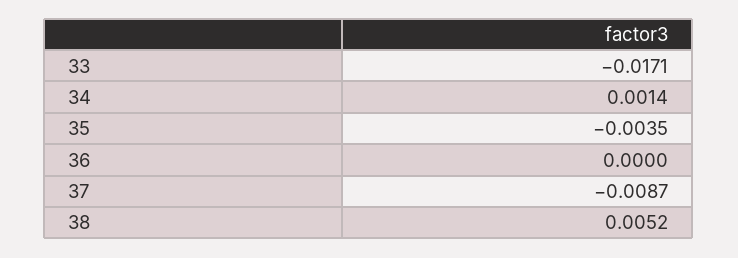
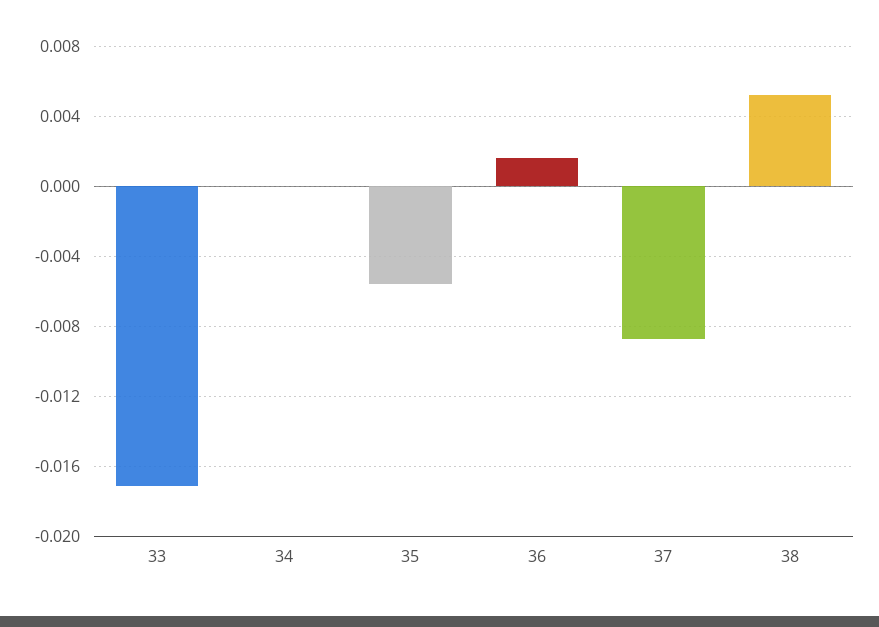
  {
    "33": -0.0171,
-   "34": 0.0014,
+   "34": 0,
-   "35": -0.0035,
+   "35": -0.0055,
-   "36": 0,
+   "36": 0.0015,
    "37": -0.0087,
    "38": 0.0052
  }

